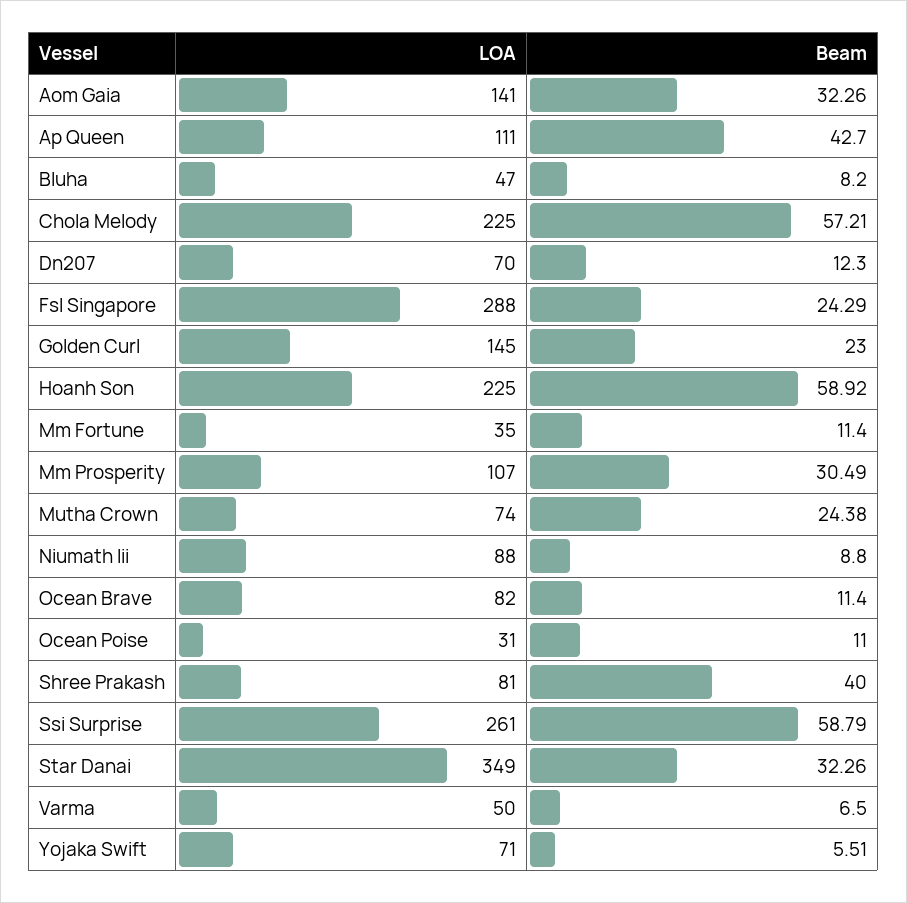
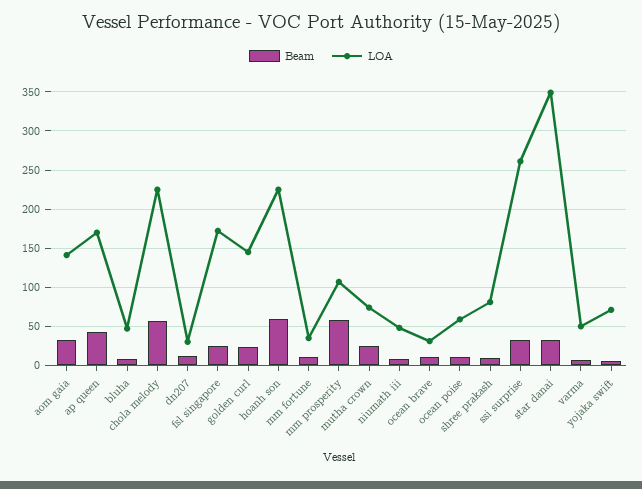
  {
    "LOA": {
      "Aom Gaia": 141,
-     "Ap Queen": 111,
+     "Ap Queen": 170,
      "Bluha": 47,
      "Chola Melody": 225,
-     "Dn207": 70,
+     "Dn207": 30,
-     "Fsl Singapore": 288,
+     "Fsl Singapore": 170,
      "Golden Curl": 145,
      "Hoanh Son": 225,
      "Mm Fortune": 35,
      "Mm Prosperity": 107,
      "Mutha Crown": 74,
-     "Niumath Iii": 88,
+     "Niumath Iii": 50,
-     "Ocean Brave": 82,
+     "Ocean Brave": 30,
-     "Ocean Poise": 31,
+     "Ocean Poise": 60,
      "Shree Prakash": 81,
      "Ssi Surprise": 261,
      "Star Danai": 349,
      "Varma": 50,
      "Yojaka Swift": 71
    },
    "Beam": {
      "Aom Gaia": 32.26,
      "Ap Queen": 42.7,
      "Bluha": 8.2,
      "Chola Melody": 57.21,
      "Dn207": 12.3,
      "Fsl Singapore": 24.29,
      "Golden Curl": 23,
      "Hoanh Son": 58.92,
      "Mm Fortune": 11.4,
-     "Mm Prosperity": 30.49,
+     "Mm Prosperity": 60,
      "Mutha Crown": 24.38,
      "Niumath Iii": 8.8,
      "Ocean Brave": 11.4,
      "Ocean Poise": 11,
-     "Shree Prakash": 40,
+     "Shree Prakash": 10,
-     "Ssi Surprise": 58.79,
+     "Ssi Surprise": 30,
      "Star Danai": 32.26,
      "Varma": 6.5,
      "Yojaka Swift": 5.51
    }
  }

